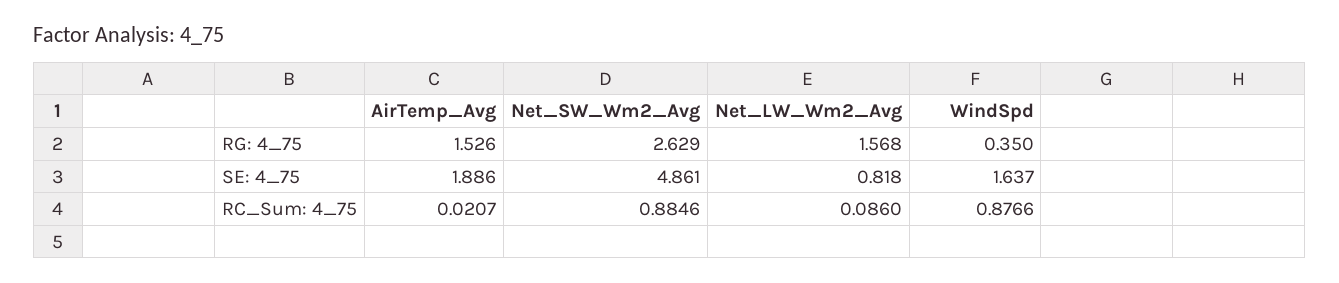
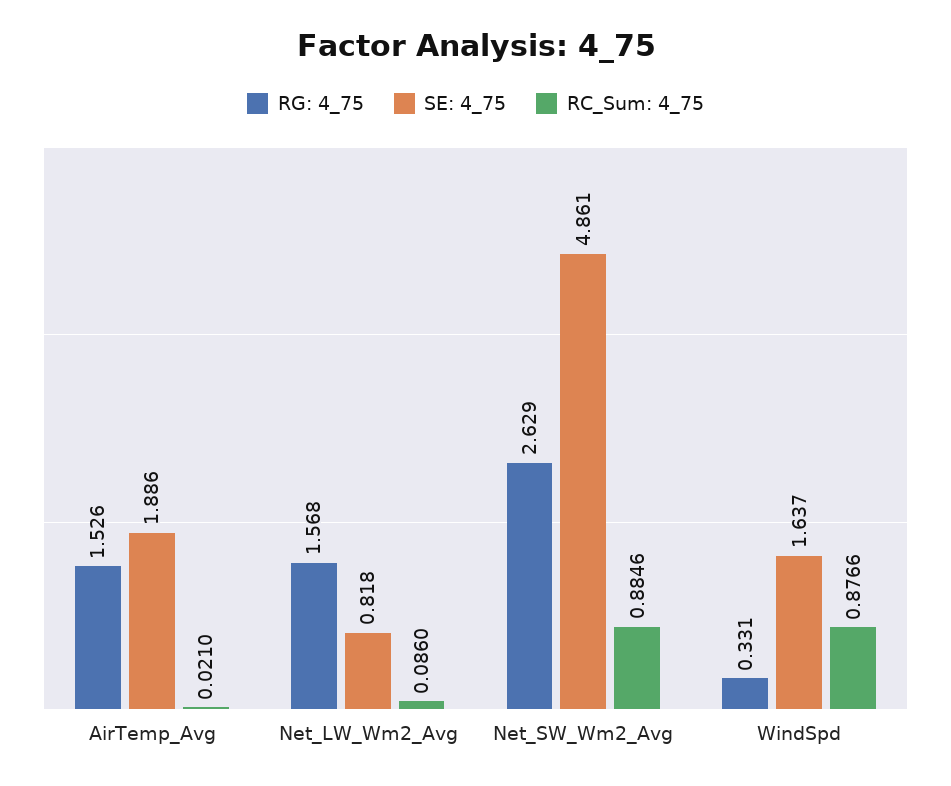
  {
    "RG: 4_75": {
      "AirTemp_Avg": 1.526,
      "Net_SW_Wm2_Avg": 2.629,
      "Net_LW_Wm2_Avg": 1.568,
-     "WindSpd": 0.35
+     "WindSpd": 0.331
    },
    "SE: 4_75": {
      "AirTemp_Avg": 1.886,
      "Net_SW_Wm2_Avg": 4.861,
      "Net_LW_Wm2_Avg": 0.818,
      "WindSpd": 1.637
    },
    "RC_Sum: 4_75": {
-     "AirTemp_Avg": 0.0207,
+     "AirTemp_Avg": 0.021,
      "Net_SW_Wm2_Avg": 0.8846,
      "Net_LW_Wm2_Avg": 0.086,
      "WindSpd": 0.8766
    }
  }

